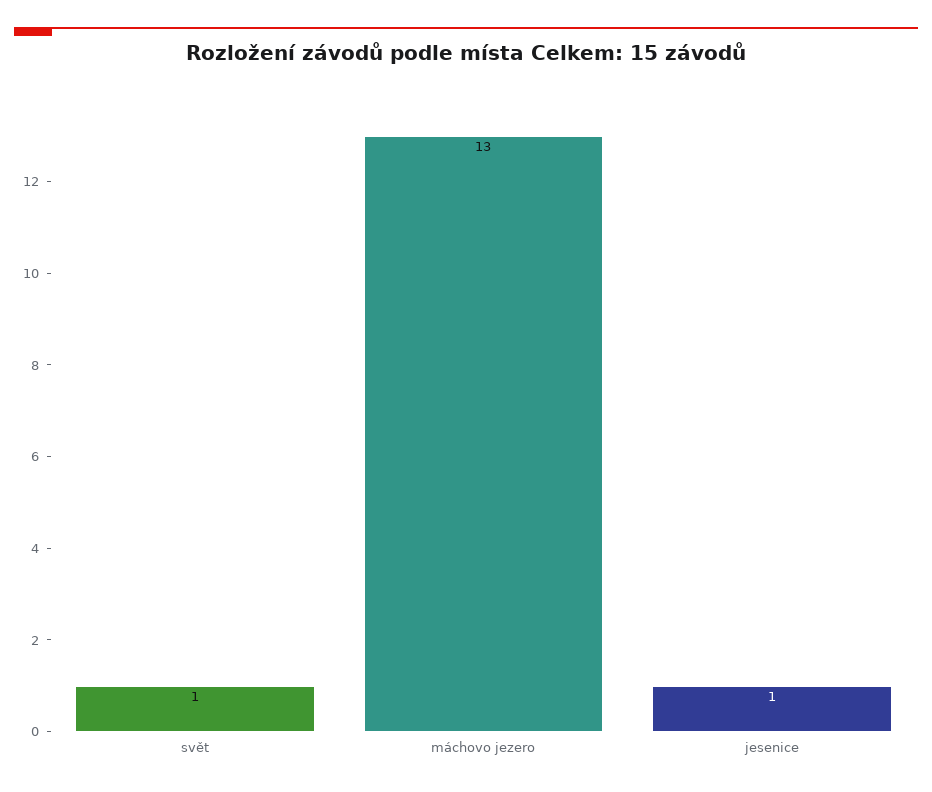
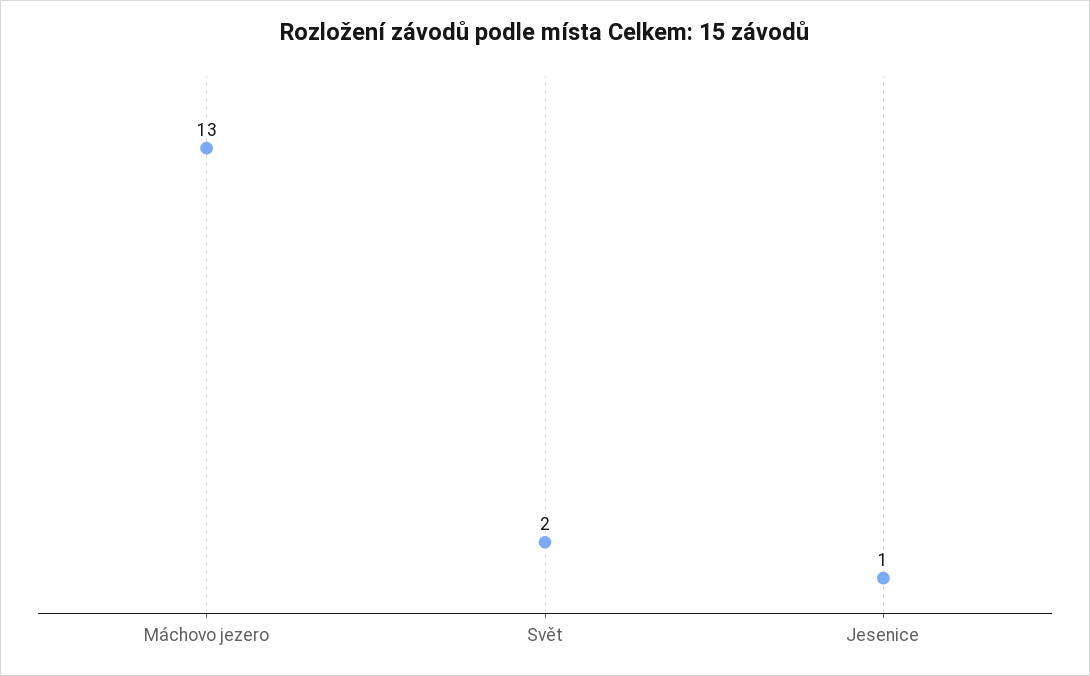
  {
-   "svět": 1,
+   "svět": 2,
    "máchovo jezero": 13,
    "jesenice": 1
  }

